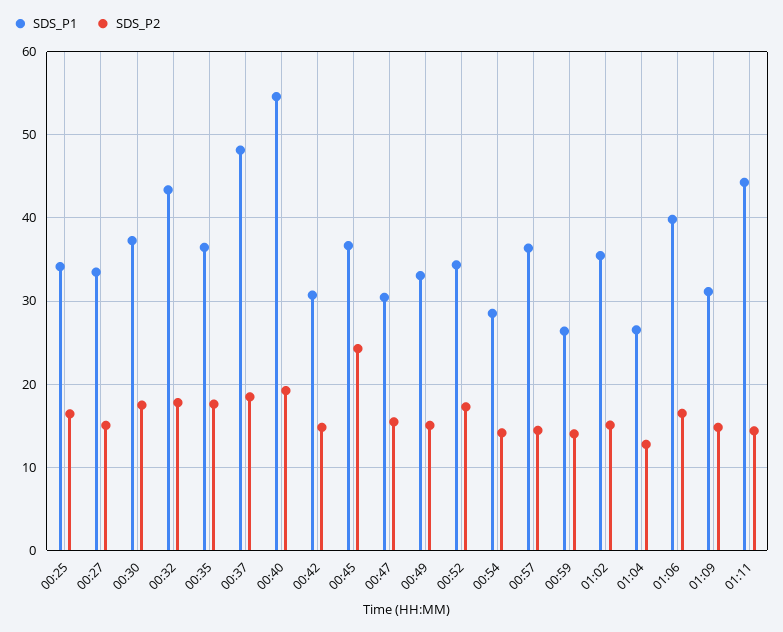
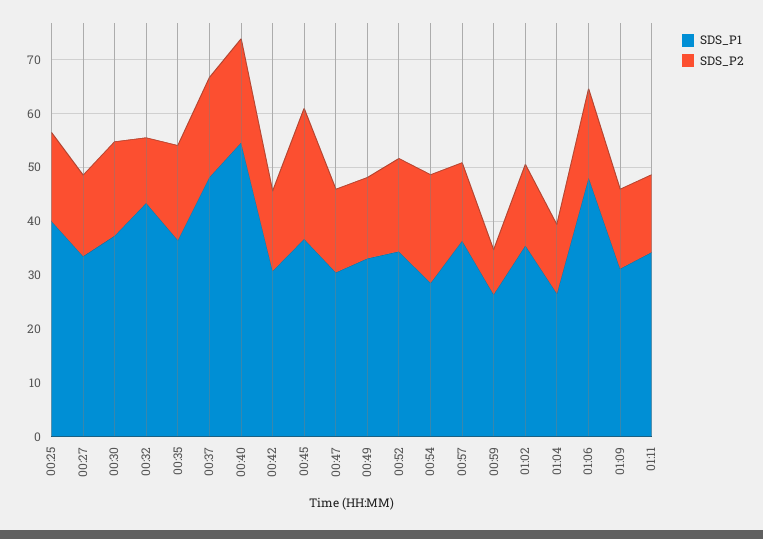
  {
    "SDS_P1": {
-     "00:25": 34,
+     "00:25": 40,
      "00:27": 34,
      "00:30": 37,
      "00:32": 43,
      "00:35": 36,
      "00:37": 48,
      "00:40": 55,
      "00:42": 31,
      "00:45": 37,
      "00:47": 30,
      "00:49": 33,
      "00:52": 34,
      "00:54": 29,
      "00:57": 36,
      "00:59": 26,
      "01:02": 35,
      "01:04": 27,
-     "01:06": 40,
+     "01:06": 48,
      "01:09": 31,
-     "01:11": 44
+     "01:11": 34
    },
    "SDS_P2": {
      "00:25": 16,
      "00:27": 15,
      "00:30": 17,
-     "00:32": 18,
+     "00:32": 12,
      "00:35": 18,
      "00:37": 18,
      "00:40": 19,
      "00:42": 15,
      "00:45": 24,
      "00:47": 15,
      "00:49": 15,
      "00:52": 17,
-     "00:54": 14,
+     "00:54": 20,
      "00:57": 14,
-     "00:59": 14,
+     "00:59": 8,
      "01:02": 15,
      "01:04": 13,
      "01:06": 16,
      "01:09": 15,
      "01:11": 14
    }
  }

